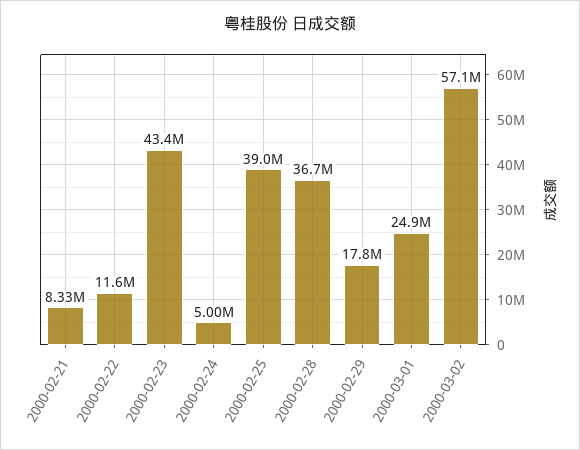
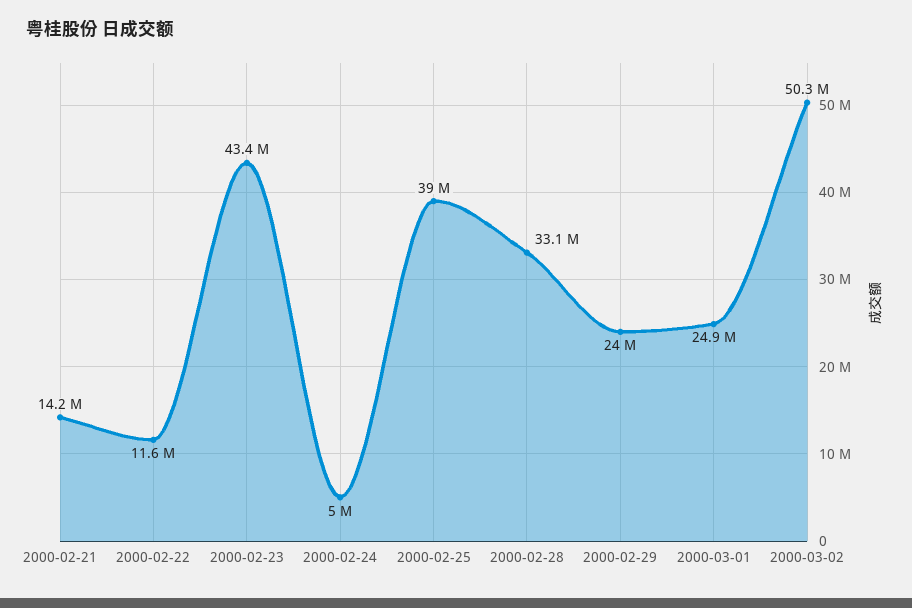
  {
-   "2000-02-21": 8330000,
+   "2000-02-21": 14200000,
    "2000-02-22": 11600000,
    "2000-02-23": 43400000,
    "2000-02-24": 5000000,
    "2000-02-25": 39000000,
-   "2000-02-28": 36700000,
+   "2000-02-28": 33100000,
-   "2000-02-29": 17800000,
+   "2000-02-29": 24000000,
    "2000-03-01": 24900000,
-   "2000-03-02": 57100000
+   "2000-03-02": 50300000
  }

